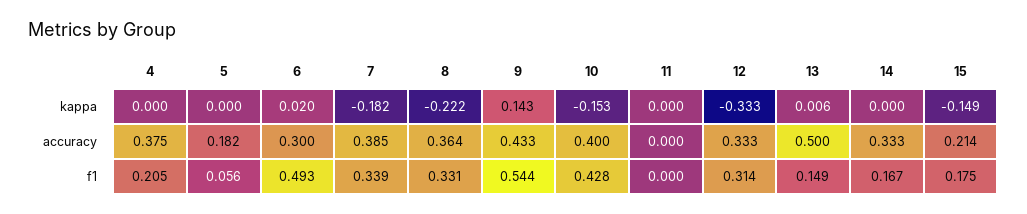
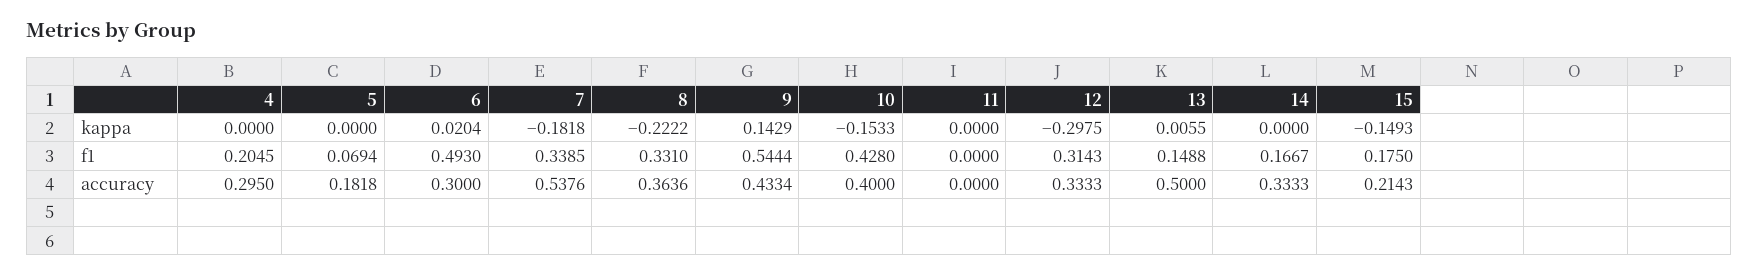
  {
    "4": {
      "kappa": 0,
-     "accuracy": 0.375,
+     "accuracy": 0.295,
      "f1": 0.2045
    },
    "5": {
      "kappa": 0,
      "accuracy": 0.1818,
-     "f1": 0.056
+     "f1": 0.0694
    },
    "6": {
      "kappa": 0.0204,
      "accuracy": 0.3,
      "f1": 0.493
    },
    "7": {
      "kappa": -0.1818,
-     "accuracy": 0.385,
+     "accuracy": 0.5376,
      "f1": 0.3385
    },
    "8": {
      "kappa": -0.2222,
      "accuracy": 0.3636,
      "f1": 0.331
    },
    "9": {
      "kappa": 0.1429,
      "accuracy": 0.4334,
      "f1": 0.5444
    },
    "10": {
      "kappa": -0.1533,
      "accuracy": 0.4,
      "f1": 0.428
    },
    "11": {
      "kappa": 0,
      "accuracy": 0,
      "f1": 0
    },
    "12": {
-     "kappa": -0.333,
+     "kappa": -0.2975,
      "accuracy": 0.3333,
      "f1": 0.3143
    },
    "13": {
      "kappa": 0.0055,
      "accuracy": 0.5,
      "f1": 0.1488
    },
    "14": {
      "kappa": 0,
      "accuracy": 0.3333,
      "f1": 0.1667
    },
    "15": {
      "kappa": -0.1493,
      "accuracy": 0.2143,
      "f1": 0.175
    }
  }

